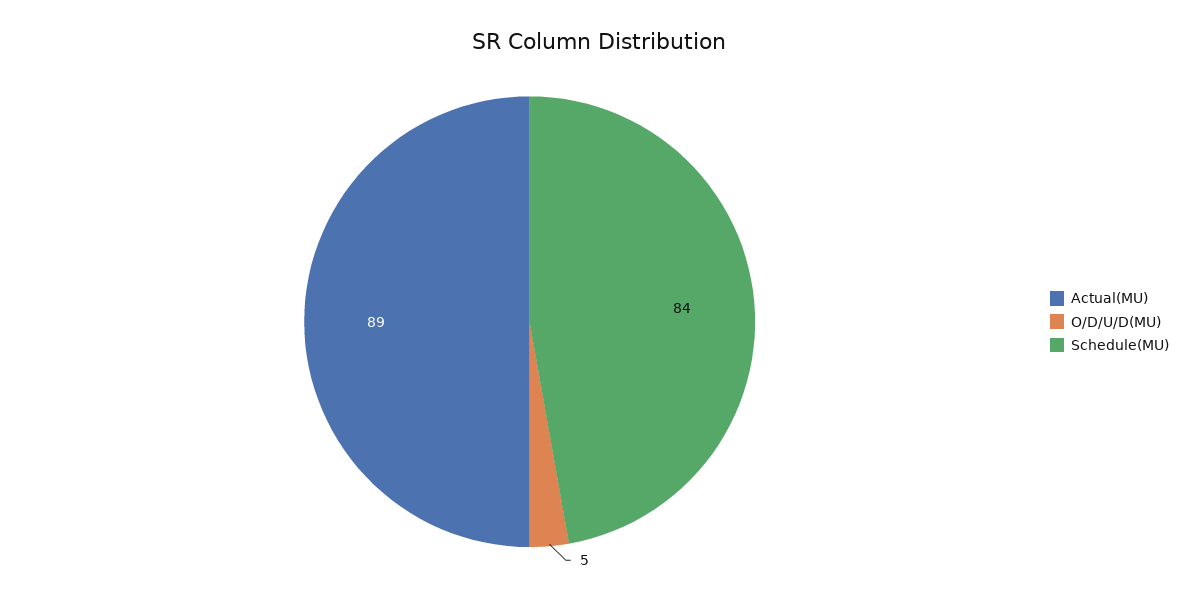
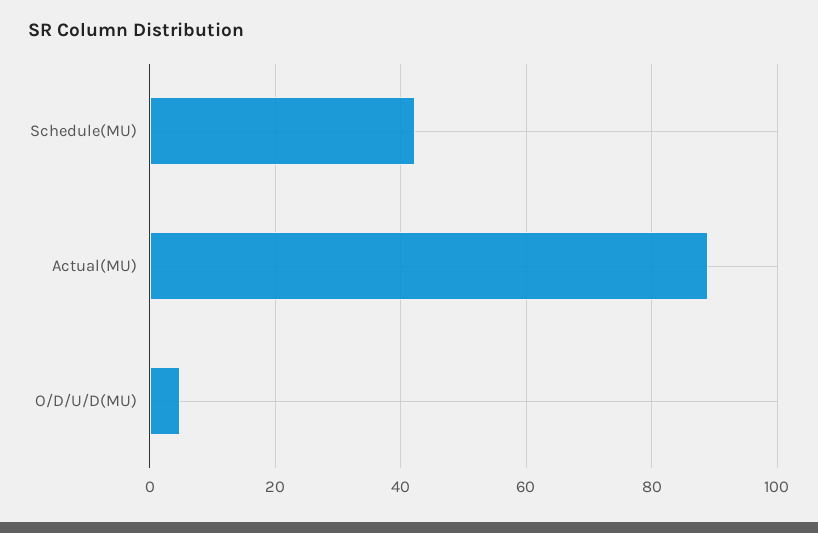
  {
    "Actual(MU)": 89,
    "O/D/U/D(MU)": 5,
-   "Schedule(MU)": 84
+   "Schedule(MU)": 42
  }

